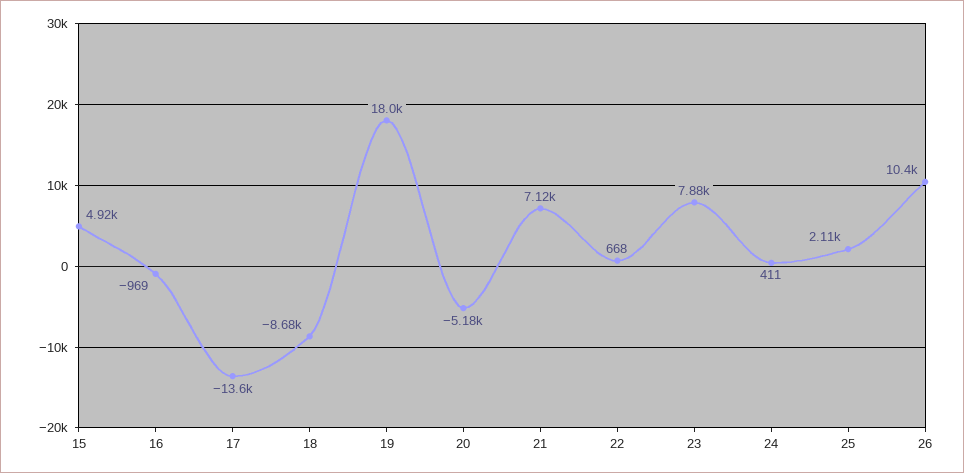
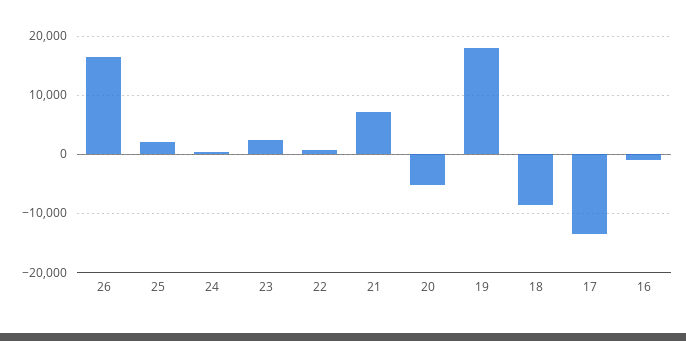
  {
-   "15": 4920,
    "16": -969,
    "17": -13600,
    "18": -8680,
    "19": 18000,
    "20": -5180,
    "21": 7120,
    "22": 668,
-   "23": 7880,
+   "23": 2000,
    "24": 411,
    "25": 2110,
-   "26": 10400
+   "26": 16000
  }

